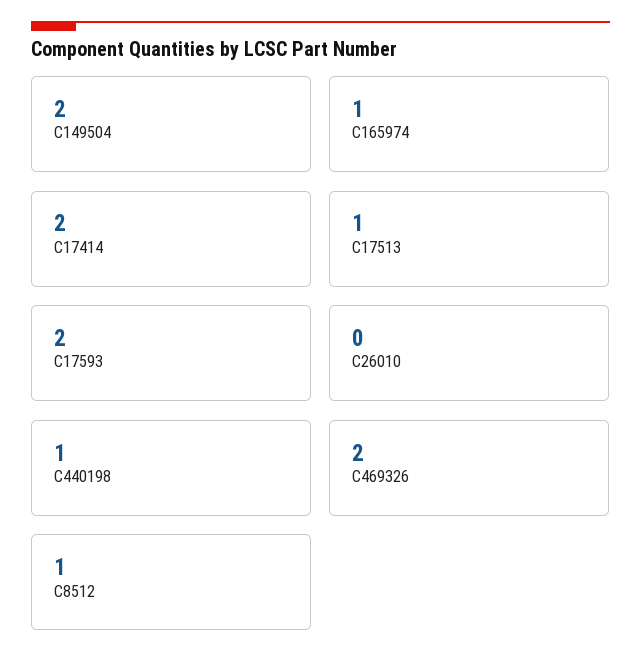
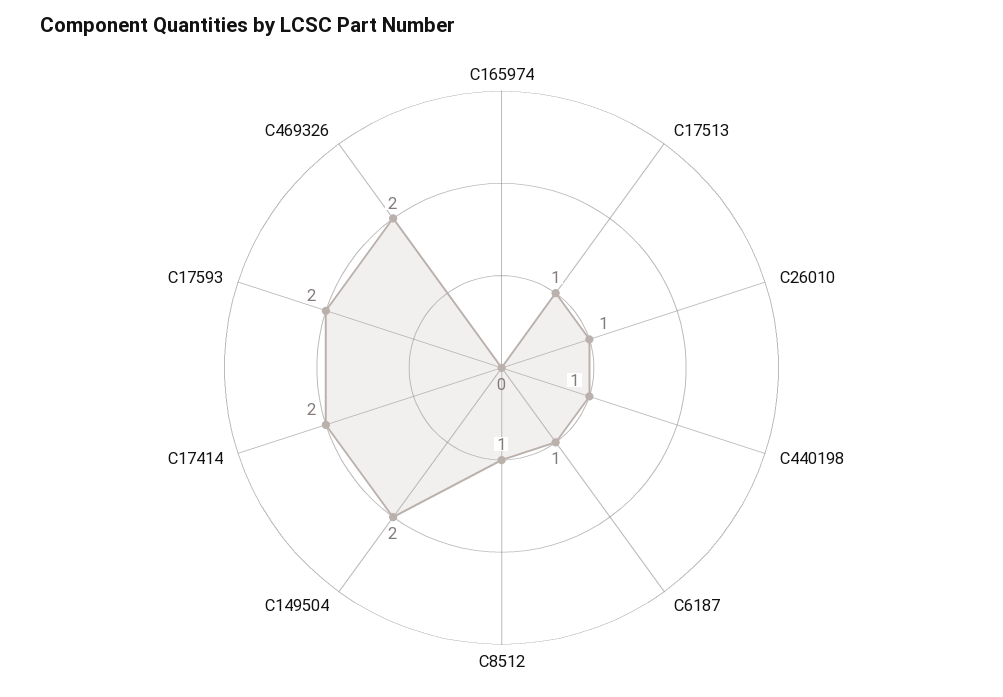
  {
    "C149504": 2,
-   "C165974": 1,
+   "C165974": 0,
    "C17414": 2,
    "C17513": 1,
    "C17593": 2,
-   "C26010": 0,
+   "C26010": 1,
    "C440198": 1,
    "C469326": 2,
-   "C8512": 1
+   "C8512": 1,
+   "C6187": 1
  }

